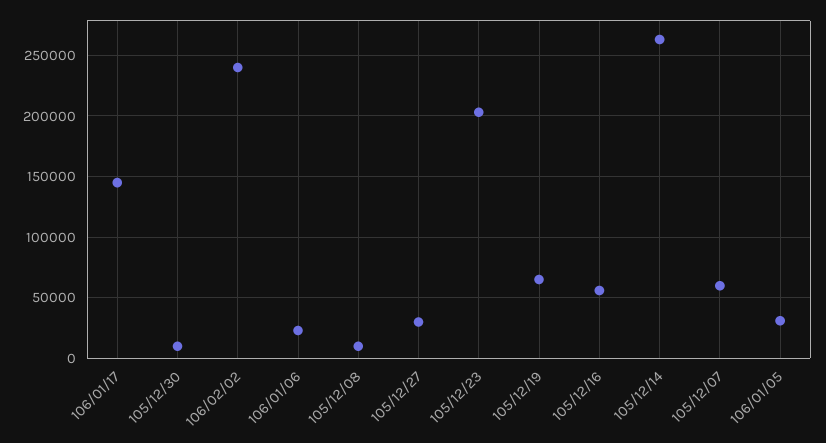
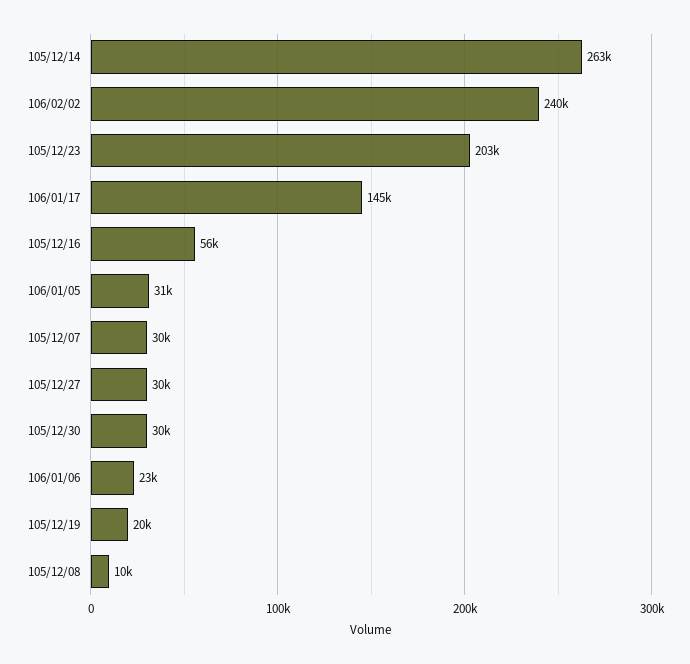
  {
    "106/01/17": 145000,
-   "105/12/30": 10000,
+   "105/12/30": 30000,
    "106/02/02": 240000,
    "106/01/06": 23000,
    "105/12/08": 10000,
    "105/12/27": 30000,
    "105/12/23": 203000,
-   "105/12/19": 65000,
+   "105/12/19": 20000,
    "105/12/16": 56000,
    "105/12/14": 263000,
-   "105/12/07": 60000,
+   "105/12/07": 30000,
    "106/01/05": 31000
  }

